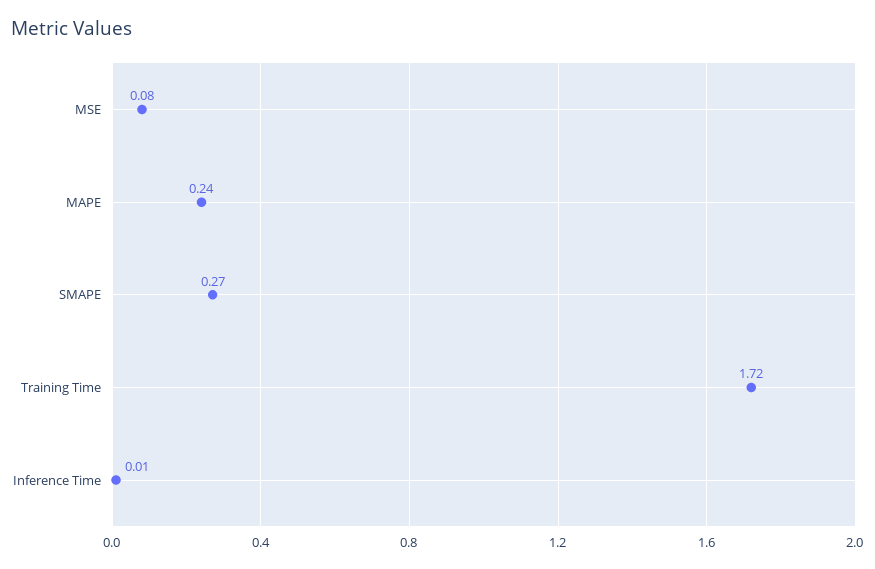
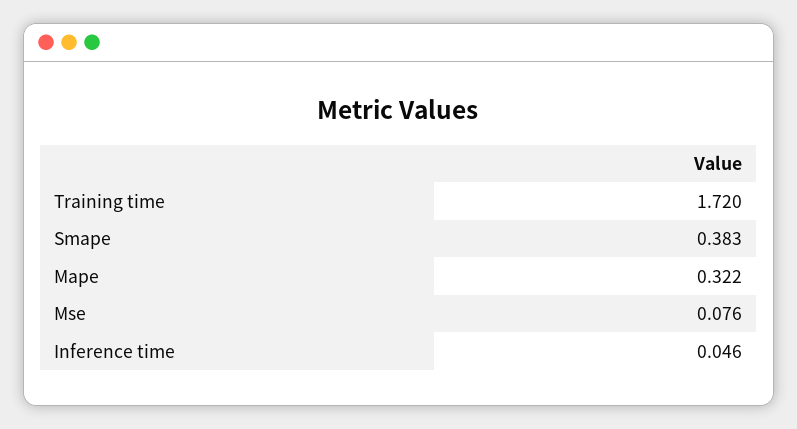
  {
    "MSE": 0.076,
-   "MAPE": 0.24,
+   "MAPE": 0.322,
-   "SMAPE": 0.27,
+   "SMAPE": 0.383,
    "Training Time": 1.72,
-   "Inference Time": 0.01
+   "Inference Time": 0.046
  }

